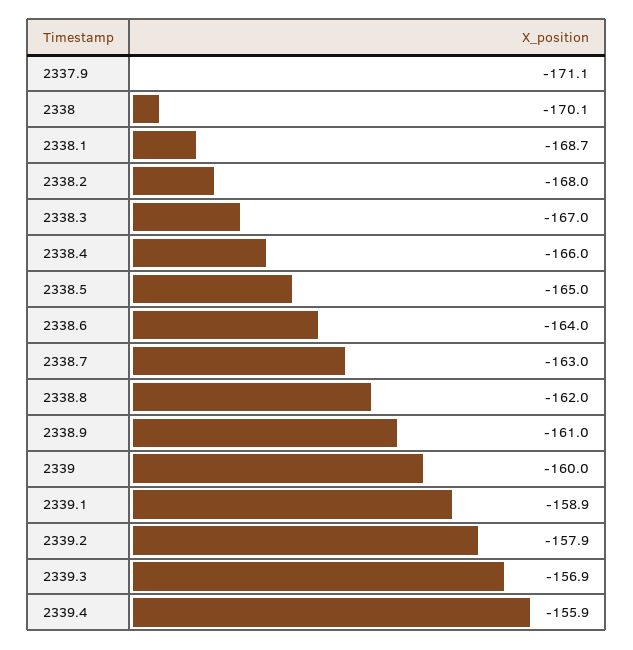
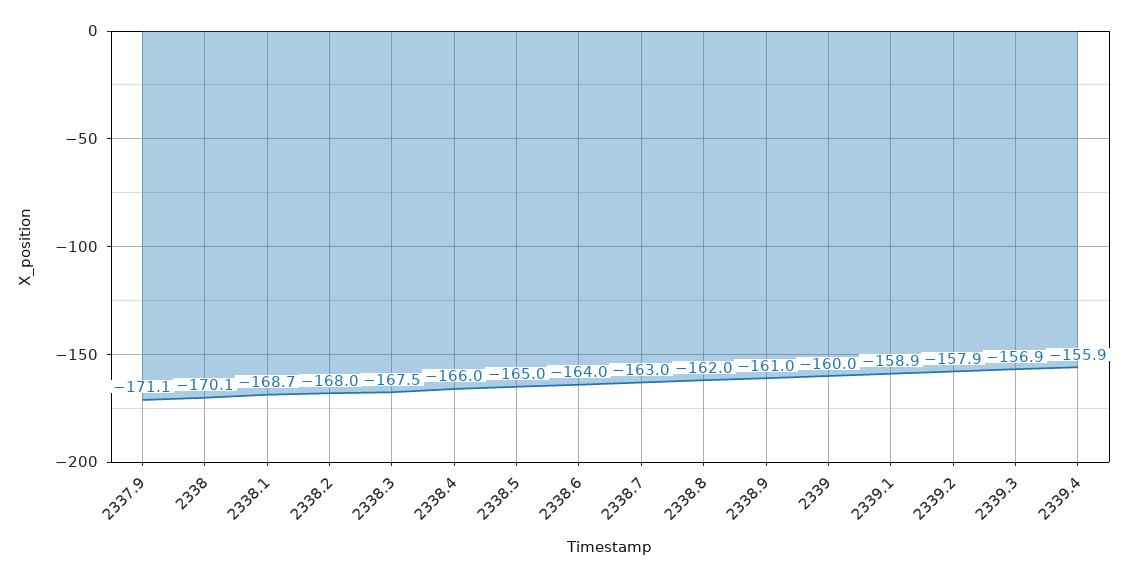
  {
    "2337.9": -171.1,
    "2338": -170.1,
    "2338.1": -168.7,
    "2338.2": -168,
-   "2338.3": -167,
+   "2338.3": -167.5,
    "2338.4": -166,
    "2338.5": -165,
    "2338.6": -164,
    "2338.7": -163,
    "2338.8": -162,
    "2338.9": -161,
    "2339": -160,
    "2339.1": -158.9,
    "2339.2": -157.9,
    "2339.3": -156.9,
    "2339.4": -155.9
  }

